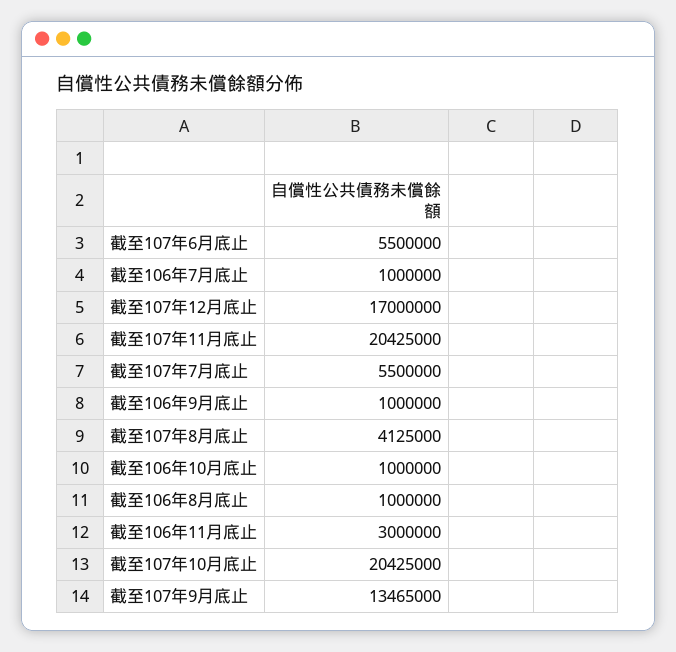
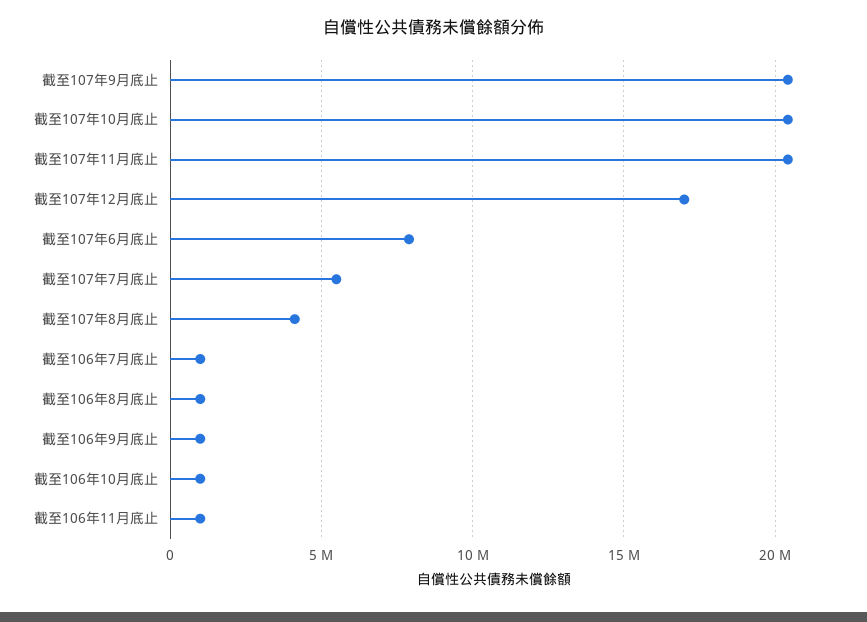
  {
-   "截至107年6月底止": 5500000,
+   "截至107年6月底止": 8000000,
    "截至106年7月底止": 1000000,
    "截至107年12月底止": 17000000,
    "截至107年11月底止": 20425000,
    "截至107年7月底止": 5500000,
    "截至106年9月底止": 1000000,
    "截至107年8月底止": 4125000,
    "截至106年10月底止": 1000000,
    "截至106年8月底止": 1000000,
-   "截至106年11月底止": 3000000,
+   "截至106年11月底止": 1000000,
    "截至107年10月底止": 20425000,
-   "截至107年9月底止": 13465000
+   "截至107年9月底止": 20500000
  }

